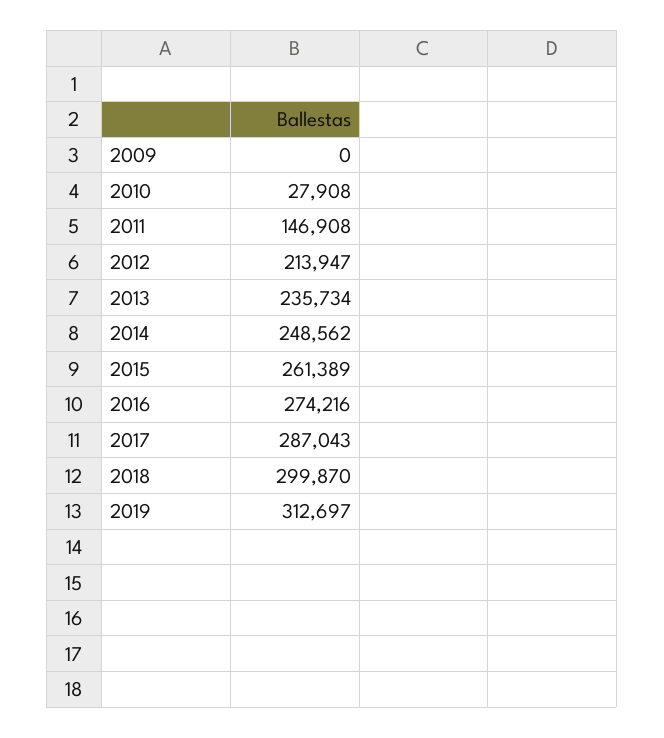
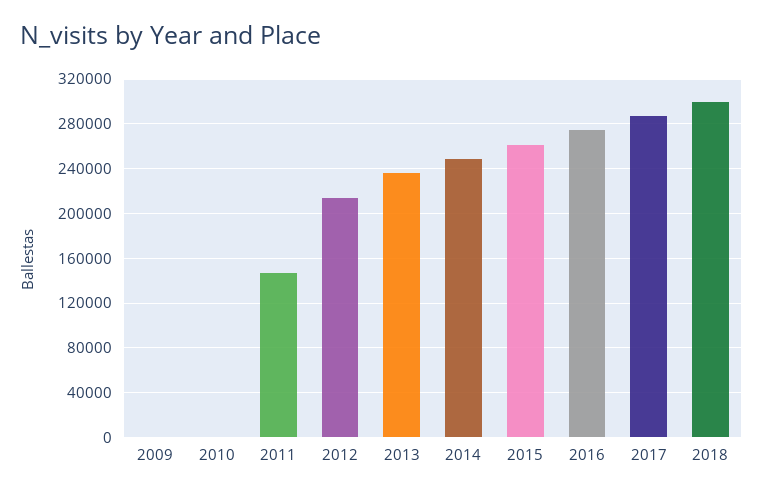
  {
    "2009": 0,
-   "2010": 27908,
+   "2010": 0,
    "2011": 146908,
    "2012": 213947,
    "2013": 235734,
    "2014": 248562,
    "2015": 261389,
    "2016": 274216,
    "2017": 287043,
-   "2018": 299870,
+   "2018": 299870
-   "2019": 312697
  }

